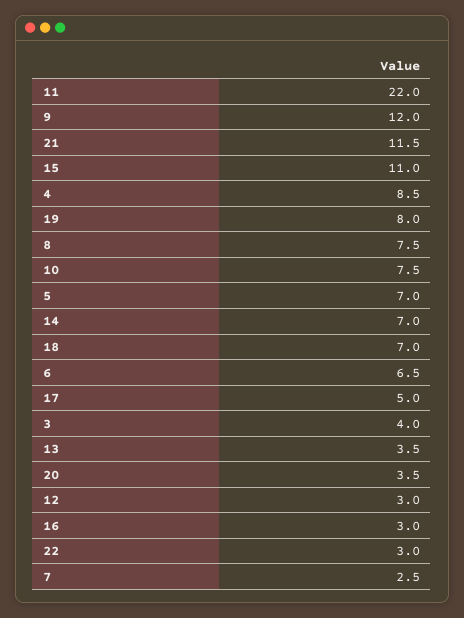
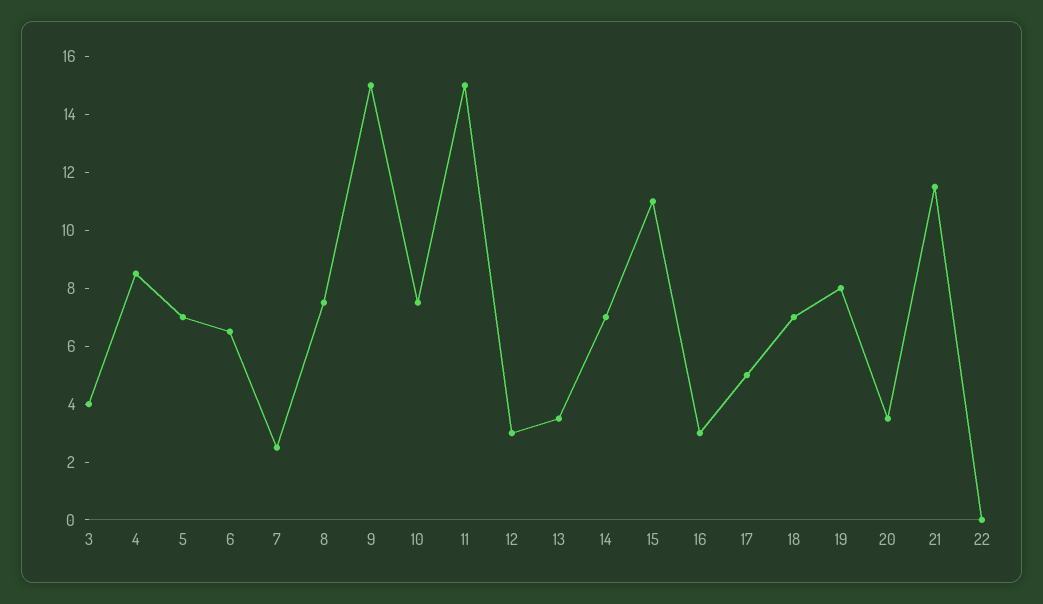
  {
-   "11": 22,
+   "11": 15,
-   "9": 12,
+   "9": 15,
    "21": 11.5,
    "15": 11,
    "4": 8.5,
    "19": 8,
    "8": 7.5,
    "10": 7.5,
    "5": 7,
    "14": 7,
    "18": 7,
    "6": 6.5,
    "17": 5,
    "3": 4,
    "13": 3.5,
    "20": 3.5,
    "12": 3,
    "16": 3,
-   "22": 3,
+   "22": 0,
    "7": 2.5
  }

